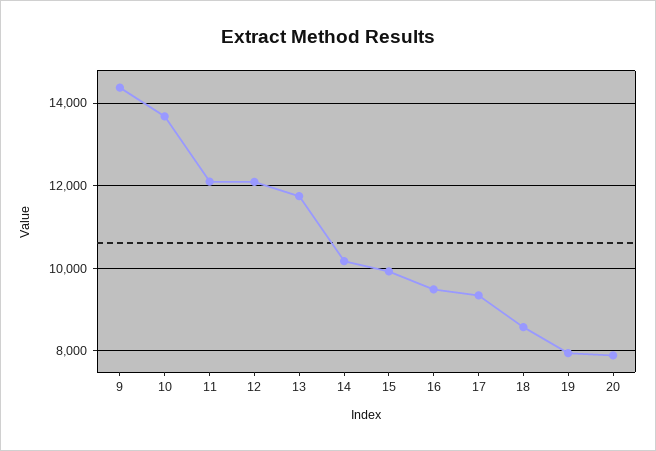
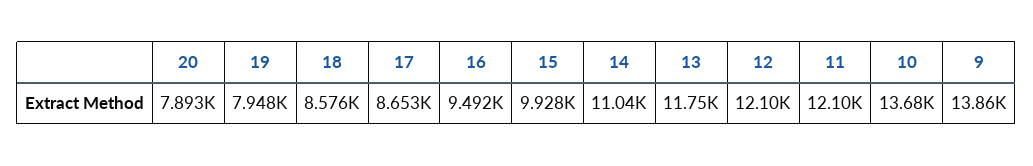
  {
-   "9": 14400,
+   "9": 13860,
    "10": 13680,
    "11": 12100,
    "12": 12100,
    "13": 11750,
-   "14": 10200,
+   "14": 11040,
    "15": 9928,
    "16": 9492,
-   "17": 9400,
+   "17": 8653,
    "18": 8576,
    "19": 7948,
    "20": 7893
  }

